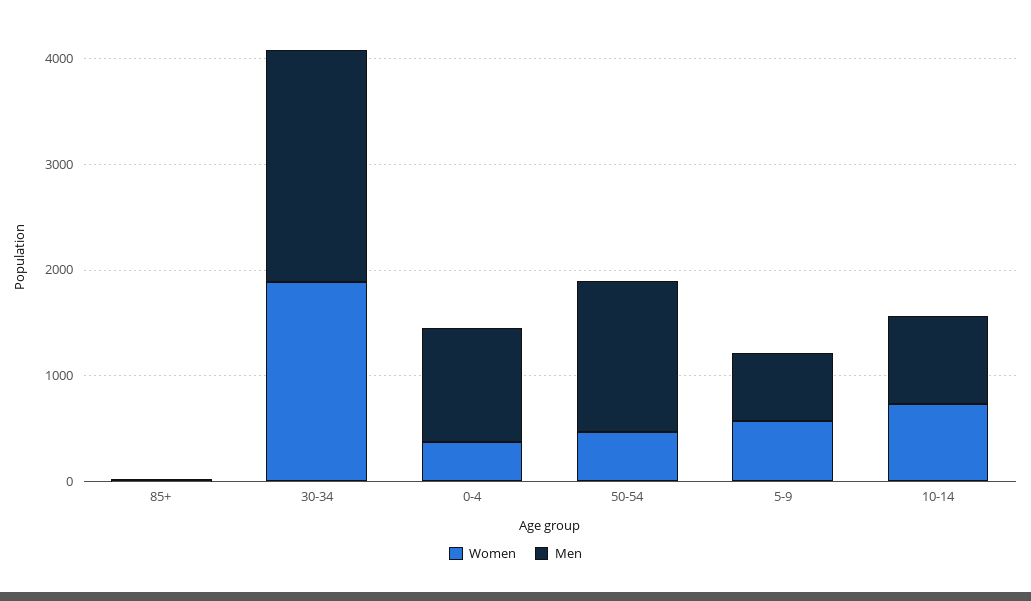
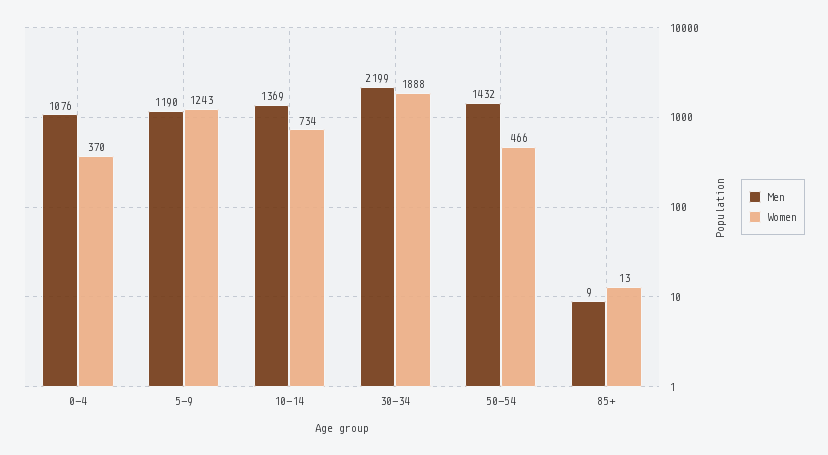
  {
    "Women": {
      "85+": 13,
      "30-34": 1888,
      "0-4": 370,
      "50-54": 466,
-     "5-9": 600,
+     "5-9": 1243,
      "10-14": 734
    },
    "Men": {
      "85+": 9,
      "30-34": 2199,
      "0-4": 1076,
      "50-54": 1432,
-     "5-9": 600,
+     "5-9": 1190,
-     "10-14": 800
+     "10-14": 1369
    }
  }

